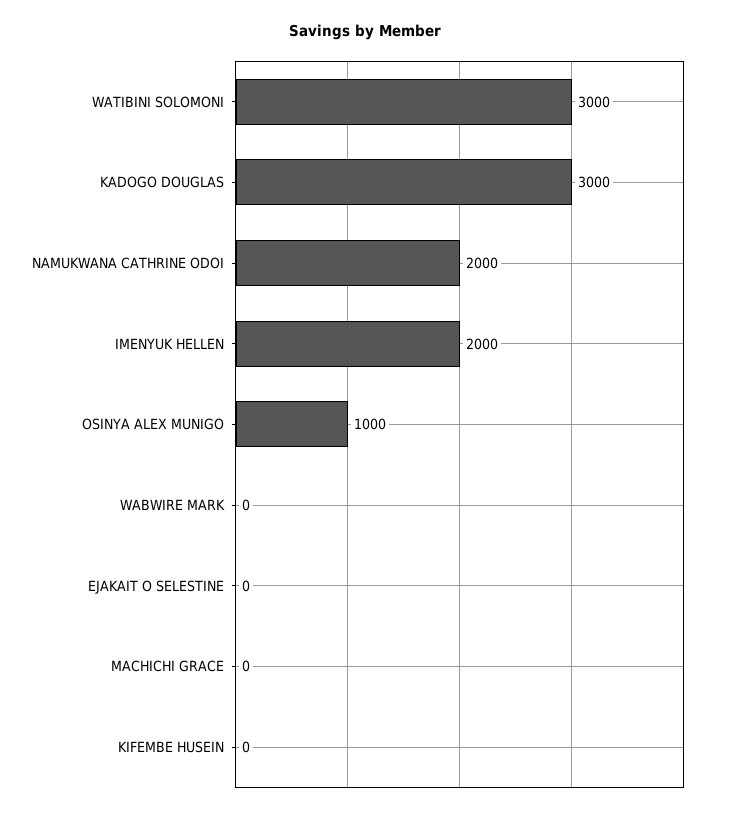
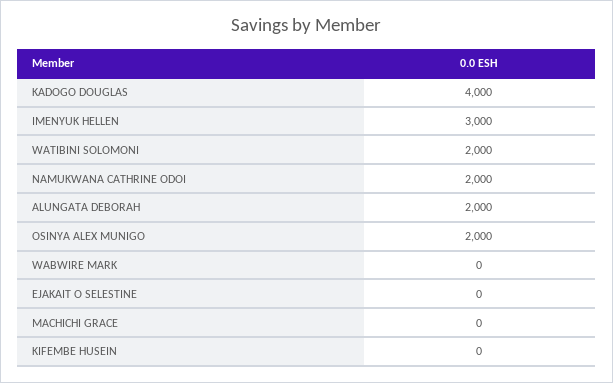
  {
-   "WATIBINI SOLOMONI": 3000,
+   "WATIBINI SOLOMONI": 2000,
-   "KADOGO DOUGLAS": 3000,
+   "KADOGO DOUGLAS": 4000,
    "NAMUKWANA CATHRINE ODOI": 2000,
-   "IMENYUK HELLEN": 2000,
+   "IMENYUK HELLEN": 3000,
-   "OSINYA ALEX MUNIGO": 1000,
+   "OSINYA ALEX MUNIGO": 2000,
    "WABWIRE MARK": 0,
    "EJAKAIT O SELESTINE": 0,
    "MACHICHI GRACE": 0,
-   "KIFEMBE HUSEIN": 0
+   "KIFEMBE HUSEIN": 0,
+   "ALUNGATA DEBORAH": 2000
  }

